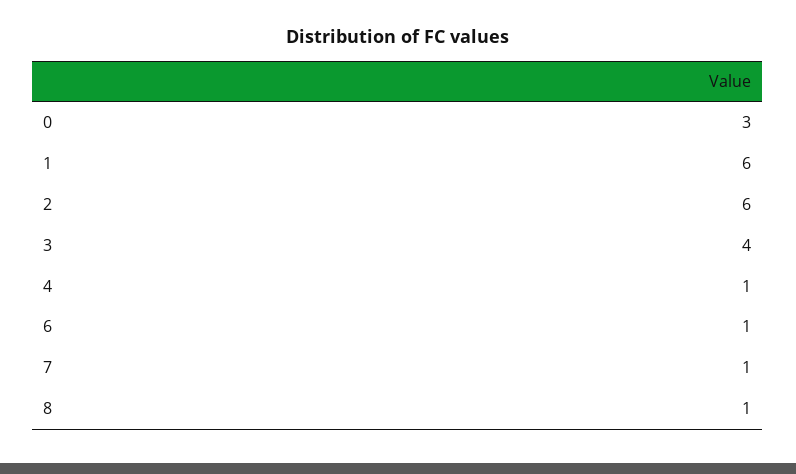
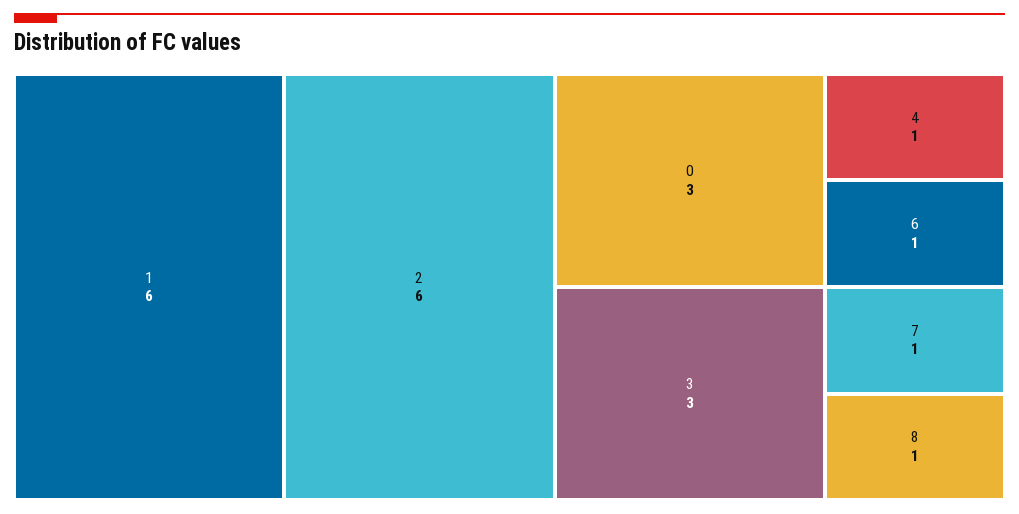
  {
    "0": 3,
    "1": 6,
    "2": 6,
-   "3": 4,
+   "3": 3,
    "4": 1,
    "6": 1,
    "7": 1,
    "8": 1
  }

